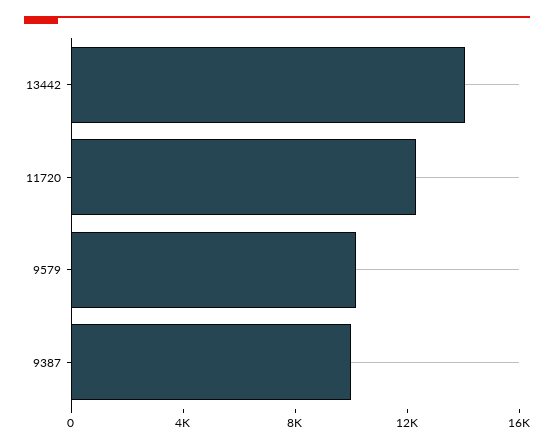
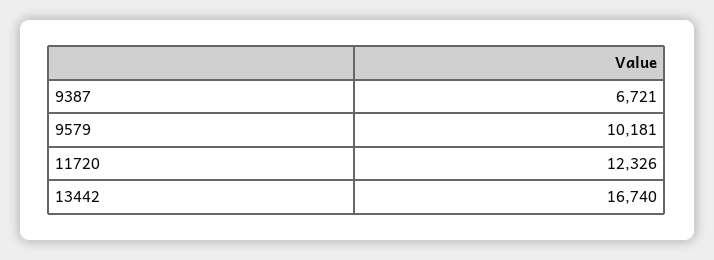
  {
-   "13442": 14000,
+   "13442": 16740,
    "11720": 12326,
    "9579": 10181,
-   "9387": 10000
+   "9387": 6721
  }

